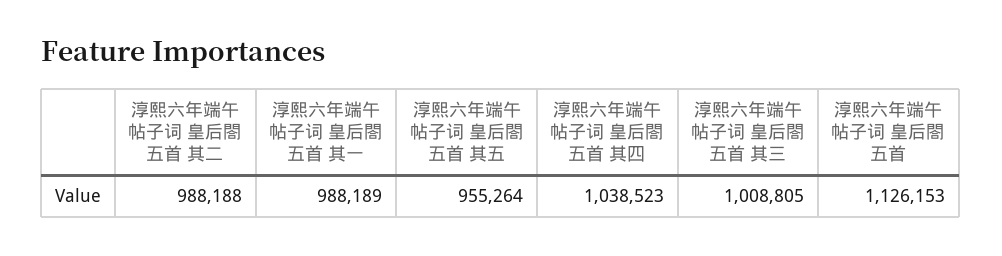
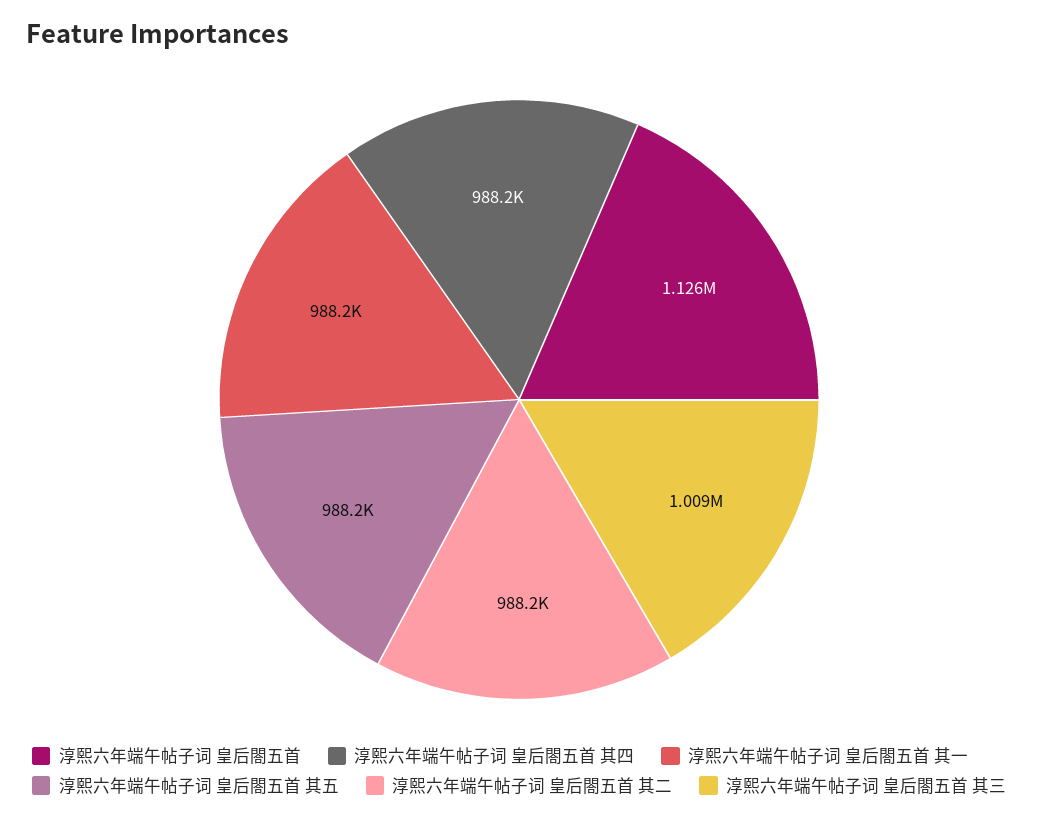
  {
    "淳熙六年端午帖子词 皇后閤五首 其二": 988188,
    "淳熙六年端午帖子词 皇后閤五首 其一": 988189,
-   "淳熙六年端午帖子词 皇后閤五首 其五": 955264,
+   "淳熙六年端午帖子词 皇后閤五首 其五": 988200,
-   "淳熙六年端午帖子词 皇后閤五首 其四": 1038523,
+   "淳熙六年端午帖子词 皇后閤五首 其四": 988200,
    "淳熙六年端午帖子词 皇后閤五首 其三": 1008805,
    "淳熙六年端午帖子词 皇后閤五首": 1126153
  }

